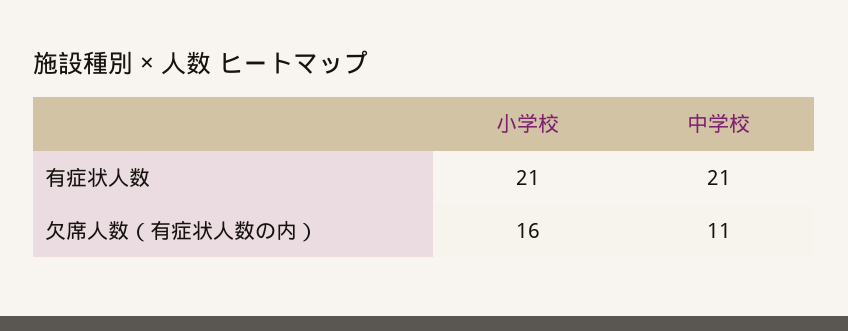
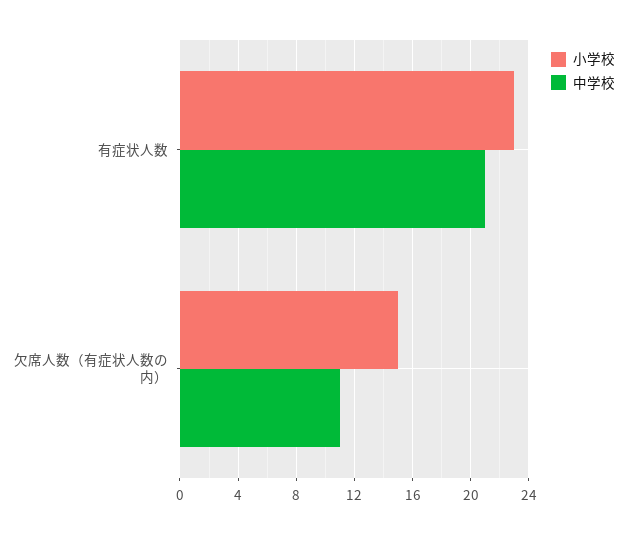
  {
    "小学校": {
-     "有症状人数": 21,
+     "有症状人数": 23,
-     "欠席人数（有症状人数の内）": 16
+     "欠席人数（有症状人数の内）": 15
    },
    "中学校": {
      "有症状人数": 21,
      "欠席人数（有症状人数の内）": 11
    }
  }

